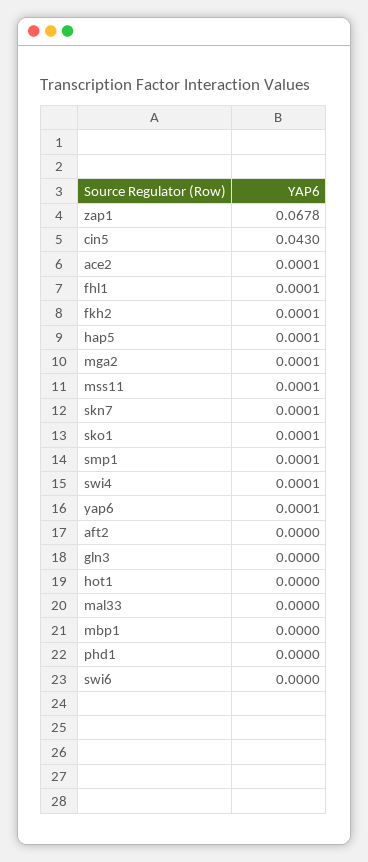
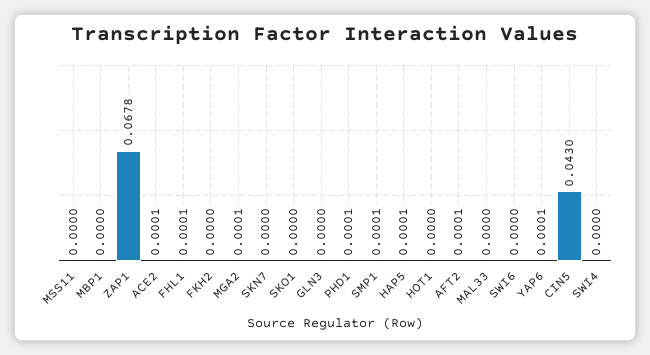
  {
    "zap1": 0.0678,
    "cin5": 0.043,
    "ace2": 0.0001,
    "fhl1": 0.0001,
-   "fkh2": 0.0001,
+   "fkh2": 0,
    "hap5": 0.0001,
    "mga2": 0.0001,
-   "mss11": 0.0001,
+   "mss11": 0,
-   "skn7": 0.0001,
+   "skn7": 0,
-   "sko1": 0.0001,
+   "sko1": 0,
    "smp1": 0.0001,
-   "swi4": 0.0001,
+   "swi4": 0,
    "yap6": 0.0001,
-   "aft2": 0,
+   "aft2": 0.0001,
    "gln3": 0,
    "hot1": 0,
    "mal33": 0,
    "mbp1": 0,
-   "phd1": 0,
+   "phd1": 0.0001,
    "swi6": 0
  }

